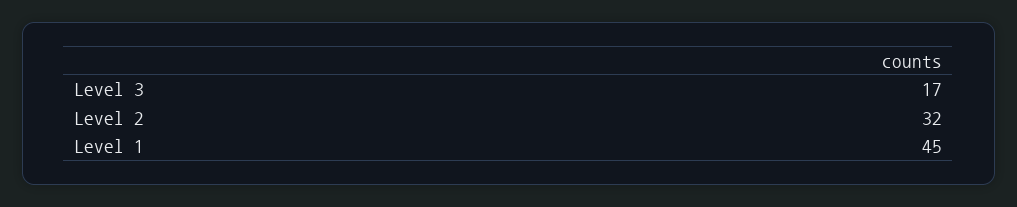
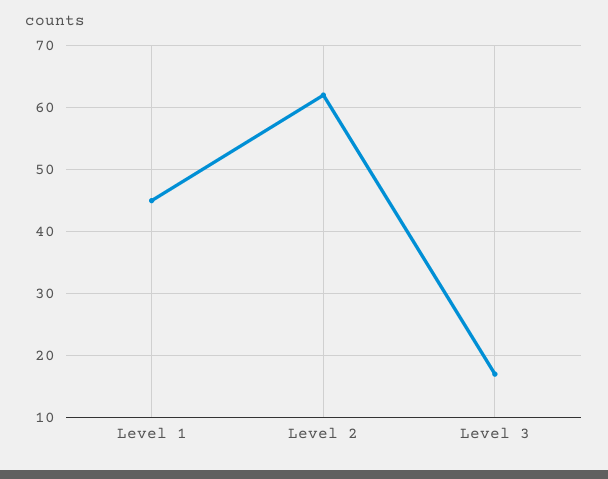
  {
    "Level 3": 17,
-   "Level 2": 32,
+   "Level 2": 62,
    "Level 1": 45
  }

